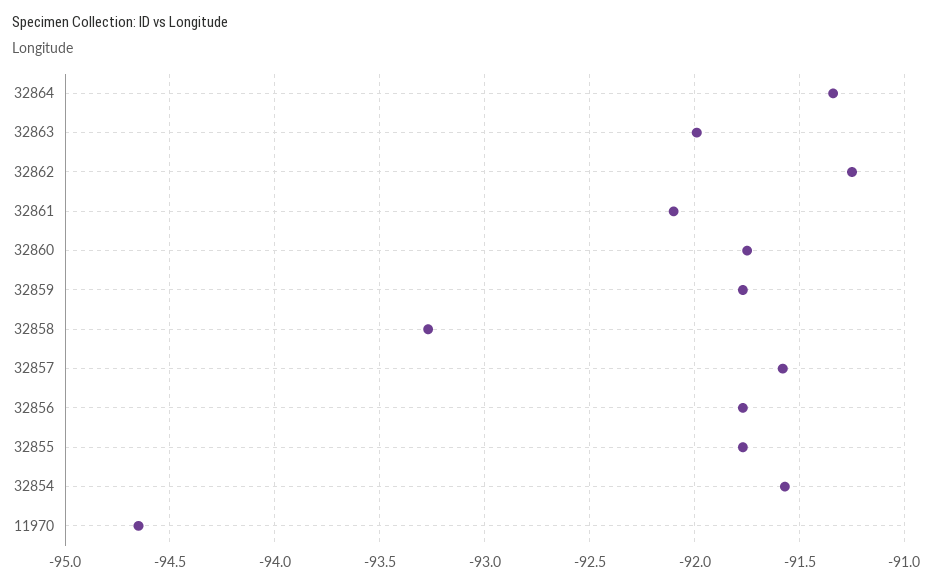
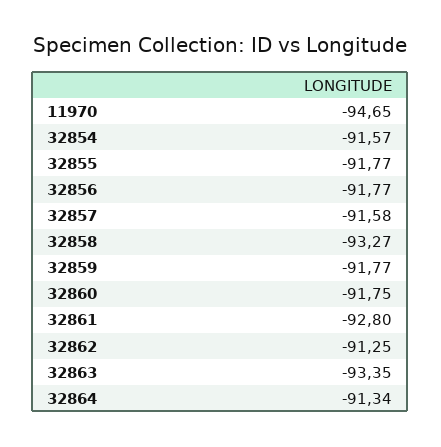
  {
    "32864": -91.34,
-   "32863": -92,
+   "32863": -93.35,
    "32862": -91.25,
-   "32861": -92.1,
+   "32861": -92.8,
    "32860": -91.75,
    "32859": -91.77,
    "32858": -93.27,
    "32857": -91.58,
    "32856": -91.77,
    "32855": -91.77,
    "32854": -91.57,
    "11970": -94.65
  }

